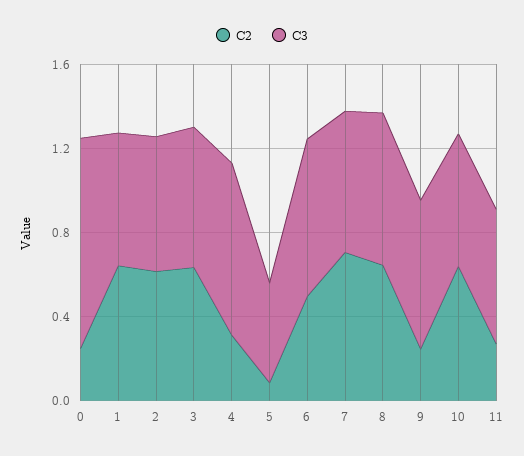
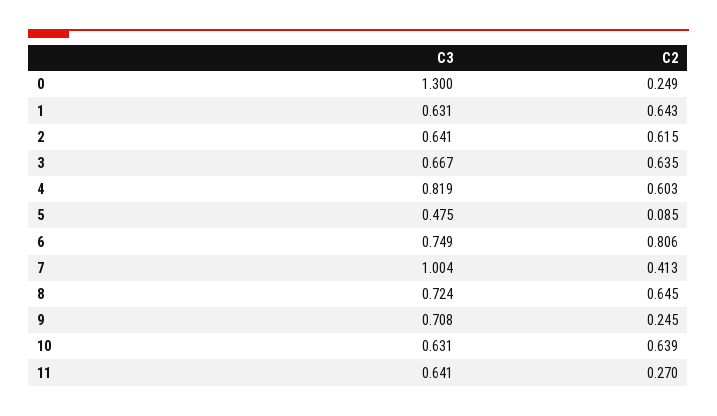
  {
    "C2": {
      "0": 0.249,
      "1": 0.643,
      "2": 0.615,
      "3": 0.635,
-     "4": 0.3,
+     "4": 0.603,
      "5": 0.085,
-     "6": 0.5,
+     "6": 0.806,
-     "7": 0.7,
+     "7": 0.413,
      "8": 0.645,
      "9": 0.245,
      "10": 0.639,
      "11": 0.27
    },
    "C3": {
-     "0": 1,
+     "0": 1.3,
      "1": 0.631,
      "2": 0.641,
      "3": 0.667,
      "4": 0.819,
      "5": 0.475,
      "6": 0.749,
-     "7": 0.7,
+     "7": 1.004,
      "8": 0.724,
      "9": 0.708,
      "10": 0.631,
      "11": 0.641
    }
  }

